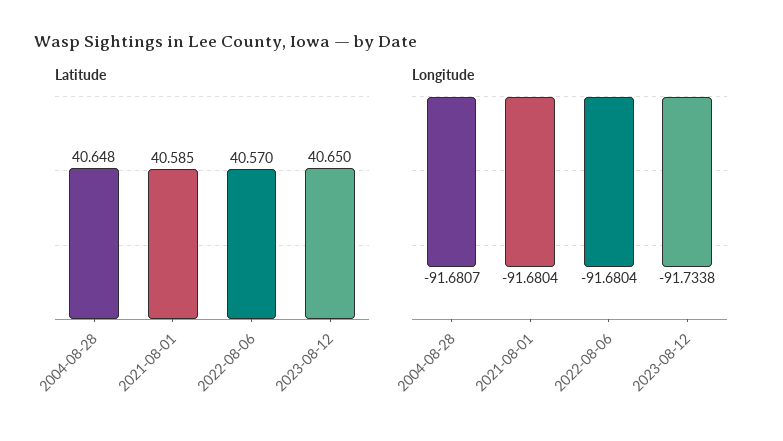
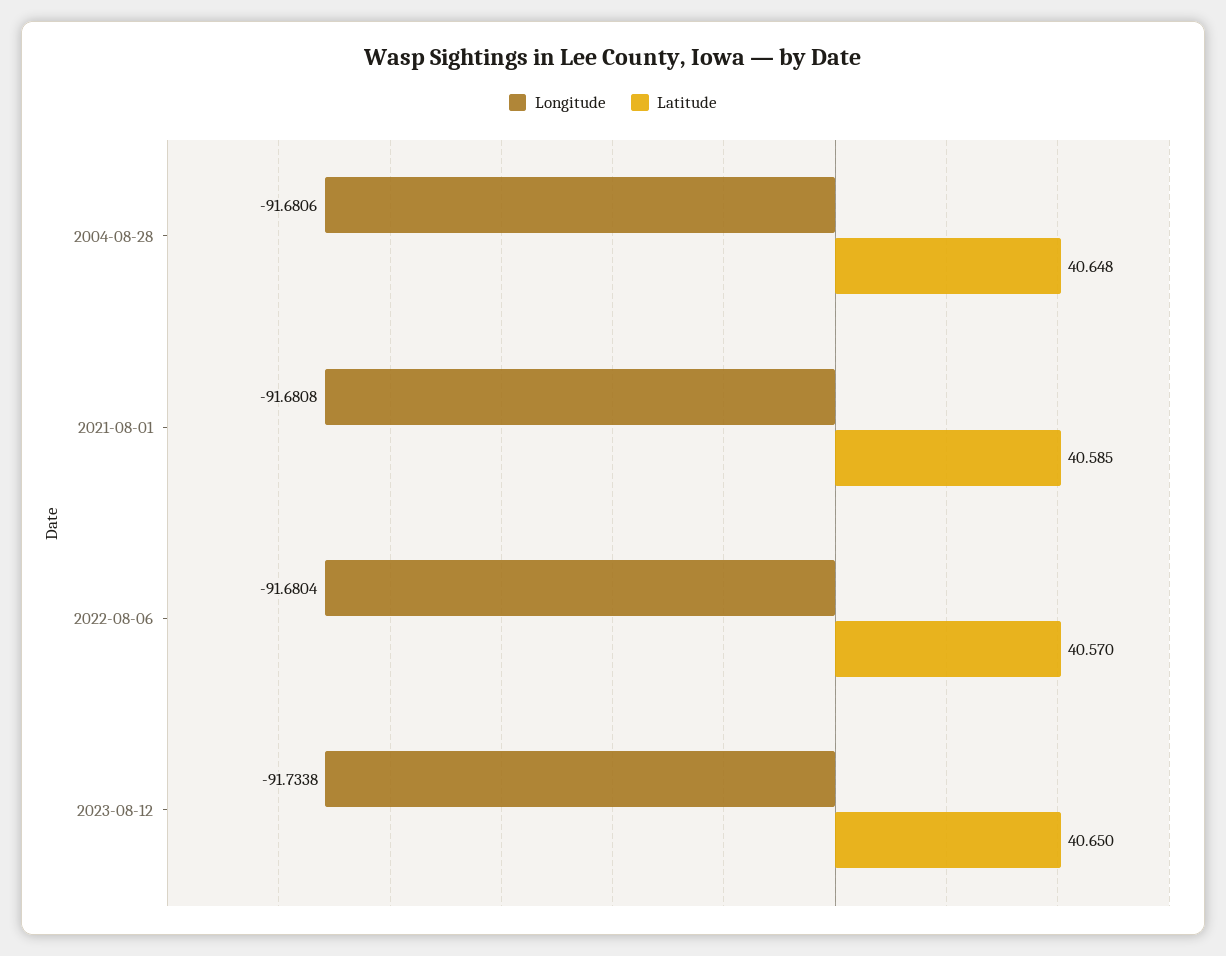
  {
    "Latitude": {
      "2004-08-28": 40.648,
      "2021-08-01": 40.585,
      "2022-08-06": 40.57,
      "2023-08-12": 40.65
    },
    "Longitude": {
-     "2004-08-28": -91.6807,
+     "2004-08-28": -91.6806,
-     "2021-08-01": -91.6804,
+     "2021-08-01": -91.6808,
      "2022-08-06": -91.6804,
      "2023-08-12": -91.7338
    }
  }

